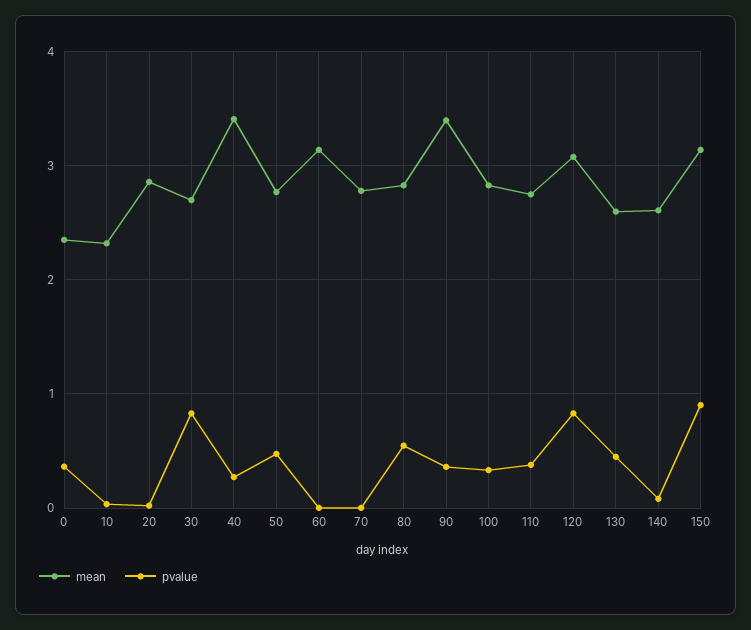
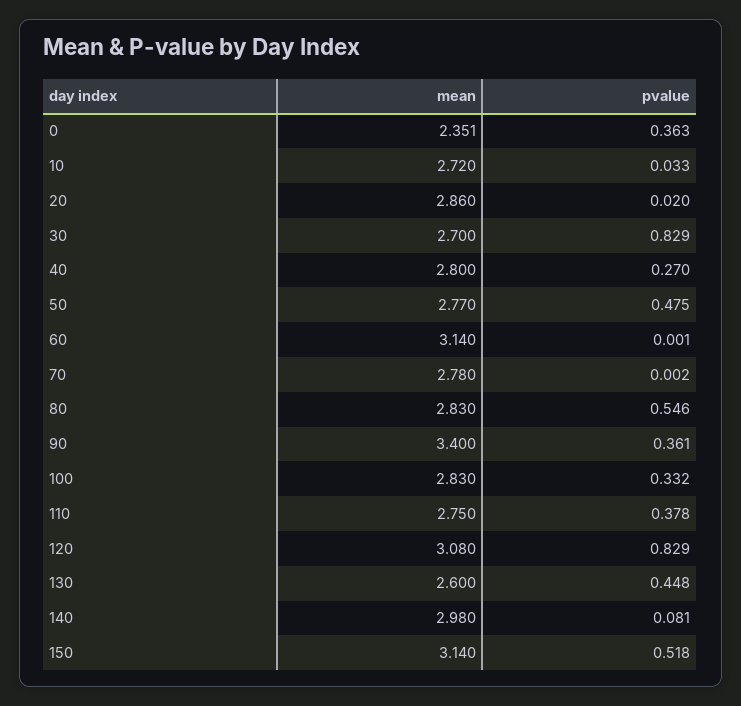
  {
    "mean": {
      "0": 2.351,
-     "10": 2.3,
+     "10": 2.72,
      "20": 2.86,
      "30": 2.7,
-     "40": 3.4,
+     "40": 2.8,
      "50": 2.77,
      "60": 3.14,
      "70": 2.78,
      "80": 2.83,
      "90": 3.4,
      "100": 2.83,
      "110": 2.75,
      "120": 3.08,
      "130": 2.6,
-     "140": 2.6,
+     "140": 2.98,
      "150": 3.14
    },
    "pvalue": {
      "0": 0.363,
      "10": 0.033,
      "20": 0.02,
      "30": 0.829,
      "40": 0.27,
      "50": 0.475,
      "60": 0.001,
      "70": 0.002,
      "80": 0.546,
      "90": 0.361,
      "100": 0.332,
      "110": 0.378,
      "120": 0.829,
      "130": 0.448,
      "140": 0.081,
-     "150": 0.9
+     "150": 0.518
    }
  }

